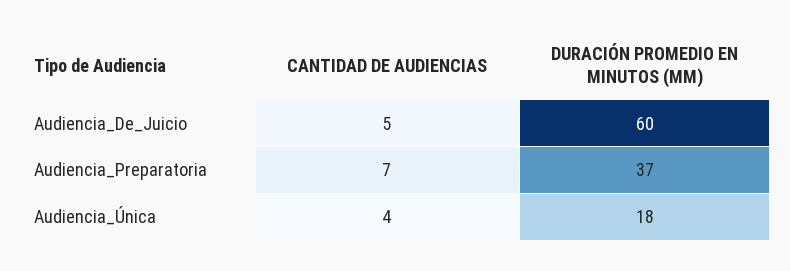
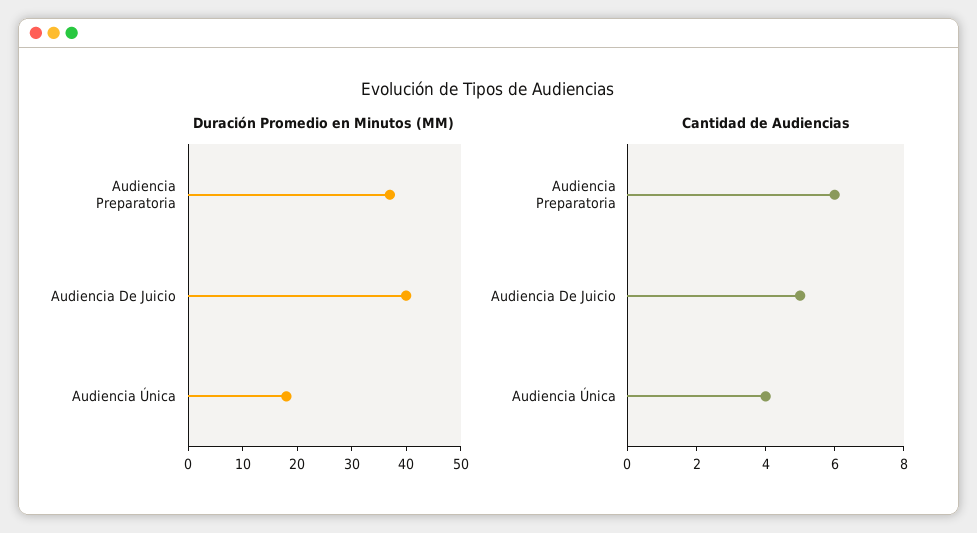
  {
    "CANTIDAD DE AUDIENCIAS": {
      "Audiencia_De_Juicio": 5,
-     "Audiencia_Preparatoria": 7,
+     "Audiencia_Preparatoria": 6,
      "Audiencia_Única": 4
    },
    "DURACIÓN PROMEDIO EN MINUTOS (MM)": {
-     "Audiencia_De_Juicio": 60,
+     "Audiencia_De_Juicio": 40,
      "Audiencia_Preparatoria": 37,
      "Audiencia_Única": 18
    }
  }

